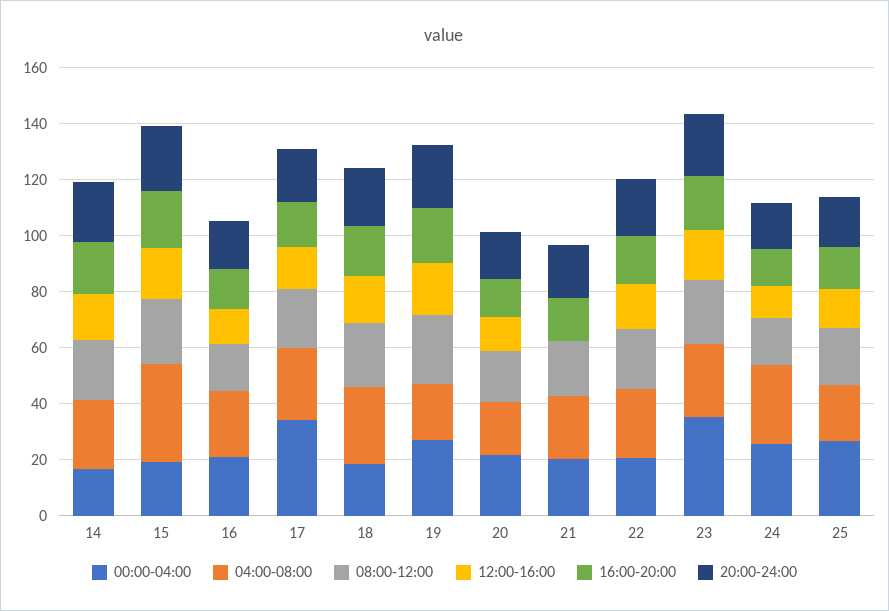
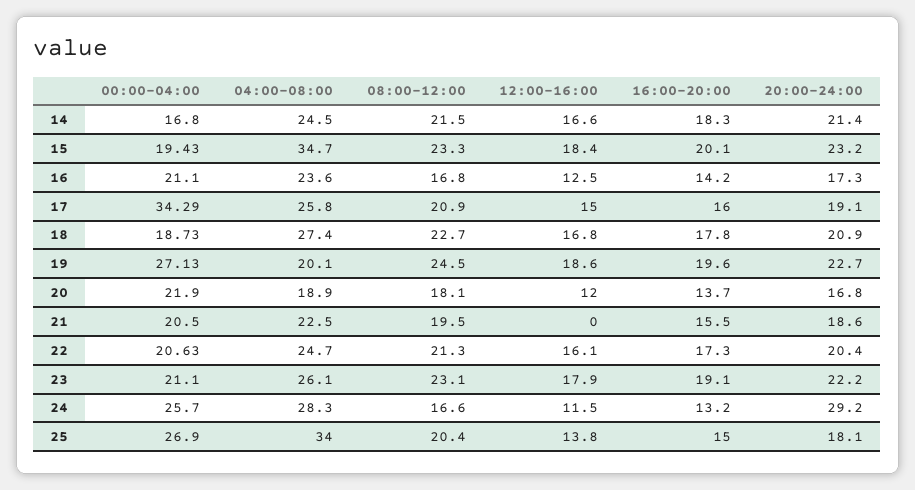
  {
    "00:00-04:00": {
      "14": 16.8,
      "15": 19.43,
      "16": 21.1,
      "17": 34.29,
      "18": 18.73,
      "19": 27.13,
      "20": 21.9,
      "21": 20.5,
      "22": 20.63,
-     "23": 35,
+     "23": 21.1,
      "24": 25.7,
      "25": 26.9
    },
    "04:00-08:00": {
      "14": 24.5,
      "15": 34.7,
      "16": 23.6,
      "17": 25.8,
      "18": 27.4,
      "19": 20.1,
      "20": 18.9,
      "21": 22.5,
      "22": 24.7,
      "23": 26.1,
      "24": 28.3,
-     "25": 20
+     "25": 34
    },
    "08:00-12:00": {
      "14": 21.5,
      "15": 23.3,
      "16": 16.8,
      "17": 20.9,
      "18": 22.7,
      "19": 24.5,
      "20": 18.1,
      "21": 19.5,
      "22": 21.3,
      "23": 23.1,
      "24": 16.6,
      "25": 20.4
    },
    "12:00-16:00": {
      "14": 16.6,
      "15": 18.4,
      "16": 12.5,
      "17": 15,
      "18": 16.8,
      "19": 18.6,
      "20": 12,
      "21": 0,
      "22": 16.1,
      "23": 17.9,
      "24": 11.5,
      "25": 13.8
    },
    "16:00-20:00": {
      "14": 18.3,
      "15": 20.1,
      "16": 14.2,
      "17": 16,
      "18": 17.8,
      "19": 19.6,
      "20": 13.7,
      "21": 15.5,
      "22": 17.3,
      "23": 19.1,
      "24": 13.2,
      "25": 15
    },
    "20:00-24:00": {
      "14": 21.4,
      "15": 23.2,
      "16": 17.3,
      "17": 19.1,
      "18": 20.9,
      "19": 22.7,
      "20": 16.8,
      "21": 18.6,
      "22": 20.4,
      "23": 22.2,
-     "24": 15,
+     "24": 29.2,
      "25": 18.1
    }
  }

